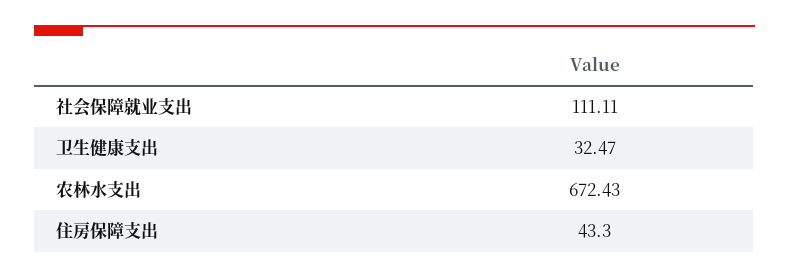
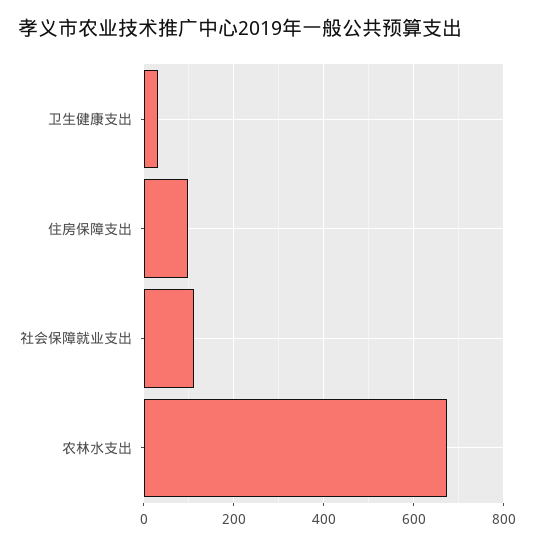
  {
    "社会保障就业支出": 111.11,
    "卫生健康支出": 32.47,
    "农林水支出": 672.43,
-   "住房保障支出": 43.3
+   "住房保障支出": 100
  }

